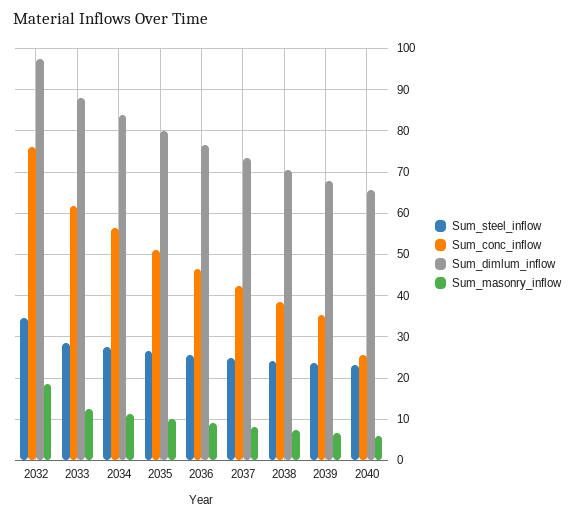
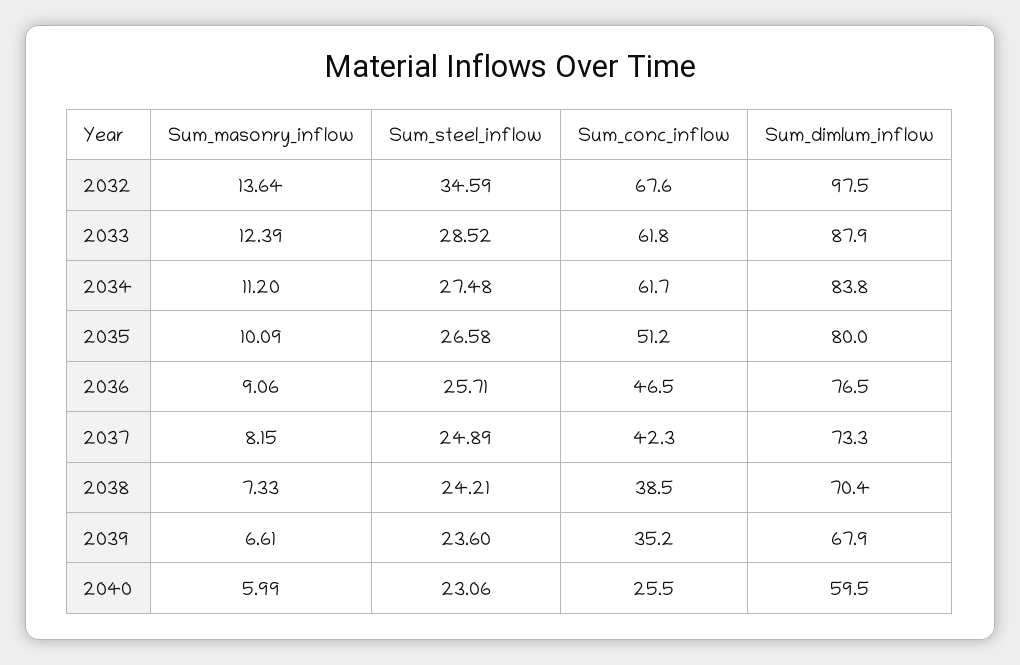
  {
    "Sum_steel_inflow": {
      "2032": 34.59,
      "2033": 28.52,
      "2034": 27.48,
      "2035": 26.58,
      "2036": 25.71,
      "2037": 24.89,
      "2038": 24.21,
      "2039": 23.6,
      "2040": 23.06
    },
    "Sum_conc_inflow": {
-     "2032": 76,
+     "2032": 67.6,
      "2033": 61.8,
-     "2034": 56,
+     "2034": 61.7,
      "2035": 51.2,
      "2036": 46.5,
      "2037": 42.3,
      "2038": 38.5,
      "2039": 35.2,
      "2040": 25.5
    },
    "Sum_dimlum_inflow": {
      "2032": 97.5,
      "2033": 87.9,
      "2034": 83.8,
      "2035": 80,
      "2036": 76.5,
      "2037": 73.3,
      "2038": 70.4,
      "2039": 67.9,
-     "2040": 66
+     "2040": 59.5
    },
    "Sum_masonry_inflow": {
-     "2032": 18,
+     "2032": 13.64,
      "2033": 12.39,
      "2034": 11.2,
      "2035": 10.09,
      "2036": 9.06,
      "2037": 8.15,
      "2038": 7.33,
      "2039": 6.61,
      "2040": 5.99
    }
  }

